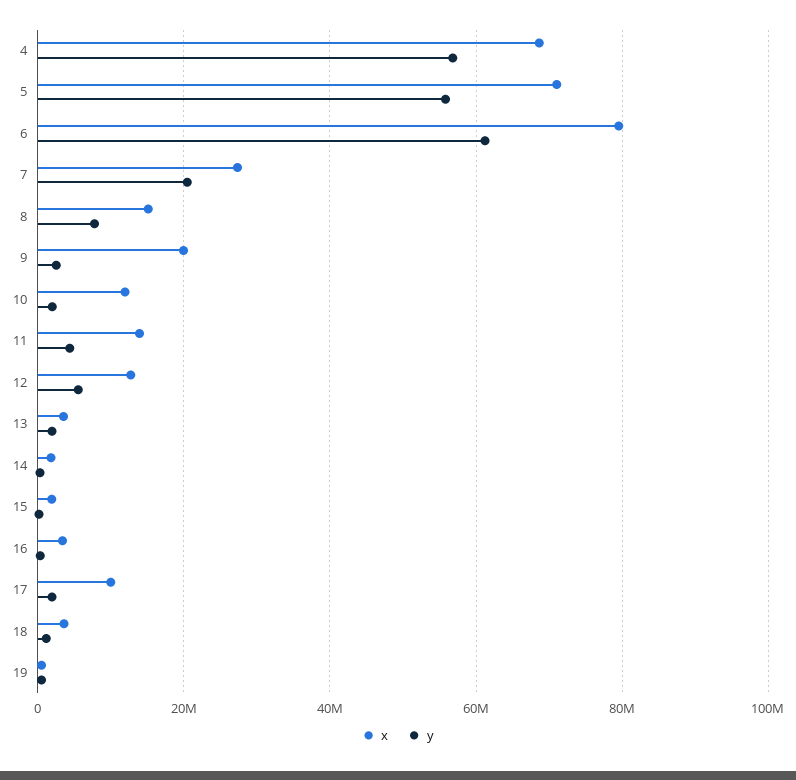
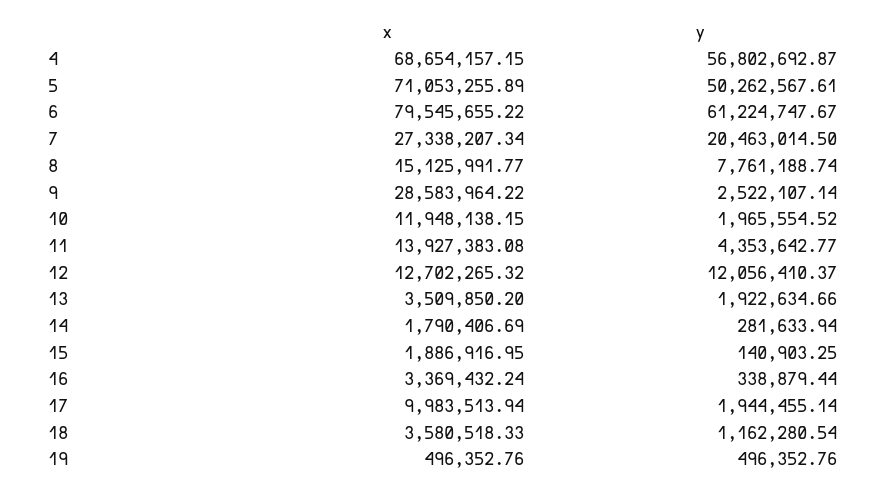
  {
    "x": {
      "4": 68654157.15,
      "5": 71053255.89,
      "6": 79545655.22,
      "7": 27338207.34,
      "8": 15125991.77,
-     "9": 20000000,
+     "9": 28583964.22,
      "10": 11948138.15,
      "11": 13927383.08,
      "12": 12702265.32,
      "13": 3509850.2,
      "14": 1790406.69,
      "15": 1886916.95,
      "16": 3369432.24,
      "17": 9983513.94,
      "18": 3580518.33,
      "19": 496352.76
    },
    "y": {
      "4": 56802692.87,
-     "5": 56000000,
+     "5": 50262567.61,
      "6": 61224747.67,
      "7": 20463014.5,
      "8": 7761188.74,
      "9": 2522107.14,
      "10": 1965554.52,
      "11": 4353642.77,
-     "12": 6000000,
+     "12": 12056410.37,
      "13": 1922634.66,
      "14": 281633.94,
      "15": 140903.25,
      "16": 338879.44,
      "17": 1944455.14,
      "18": 1162280.54,
      "19": 496352.76
    }
  }

